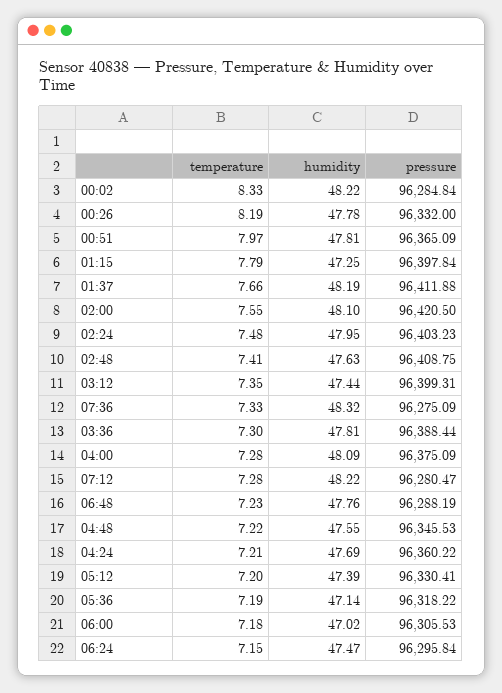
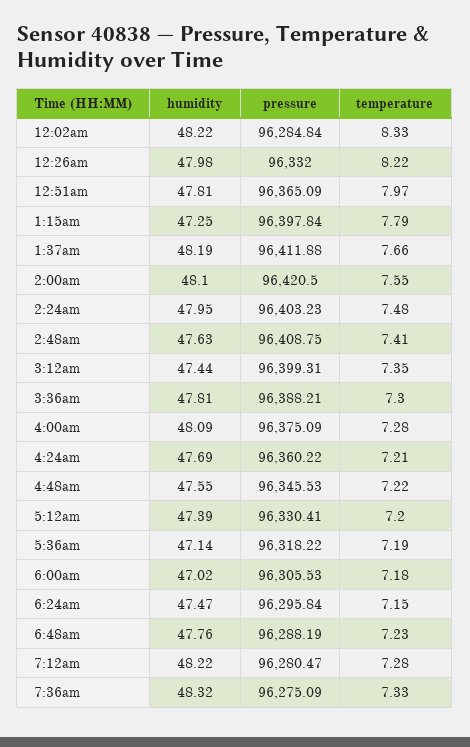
  {
    "temperature": {
      "00:02": 8.33,
-     "00:26": 8.19,
+     "00:26": 8.22,
      "00:51": 7.97,
      "01:15": 7.79,
      "01:37": 7.66,
      "02:00": 7.55,
      "02:24": 7.48,
      "02:48": 7.41,
      "03:12": 7.35,
      "07:36": 7.33,
      "03:36": 7.3,
      "04:00": 7.28,
      "07:12": 7.28,
      "06:48": 7.23,
      "04:48": 7.22,
      "04:24": 7.21,
      "05:12": 7.2,
      "05:36": 7.19,
      "06:00": 7.18,
      "06:24": 7.15
    },
    "humidity": {
      "00:02": 48.22,
-     "00:26": 47.78,
+     "00:26": 47.98,
      "00:51": 47.81,
      "01:15": 47.25,
      "01:37": 48.19,
      "02:00": 48.1,
      "02:24": 47.95,
      "02:48": 47.63,
      "03:12": 47.44,
      "07:36": 48.32,
      "03:36": 47.81,
      "04:00": 48.09,
      "07:12": 48.22,
      "06:48": 47.76,
      "04:48": 47.55,
      "04:24": 47.69,
      "05:12": 47.39,
      "05:36": 47.14,
      "06:00": 47.02,
      "06:24": 47.47
    },
    "pressure": {
      "00:02": 96284.84,
      "00:26": 96332,
      "00:51": 96365.09,
      "01:15": 96397.84,
      "01:37": 96411.88,
      "02:00": 96420.5,
      "02:24": 96403.23,
      "02:48": 96408.75,
      "03:12": 96399.31,
      "07:36": 96275.09,
-     "03:36": 96388.44,
+     "03:36": 96388.21,
      "04:00": 96375.09,
      "07:12": 96280.47,
      "06:48": 96288.19,
      "04:48": 96345.53,
      "04:24": 96360.22,
      "05:12": 96330.41,
      "05:36": 96318.22,
      "06:00": 96305.53,
      "06:24": 96295.84
    }
  }

